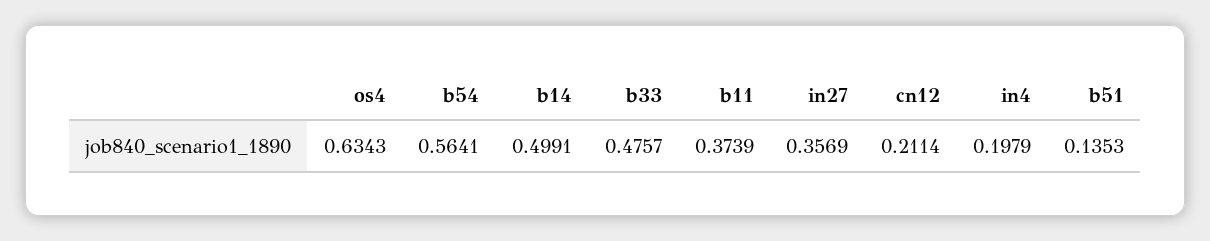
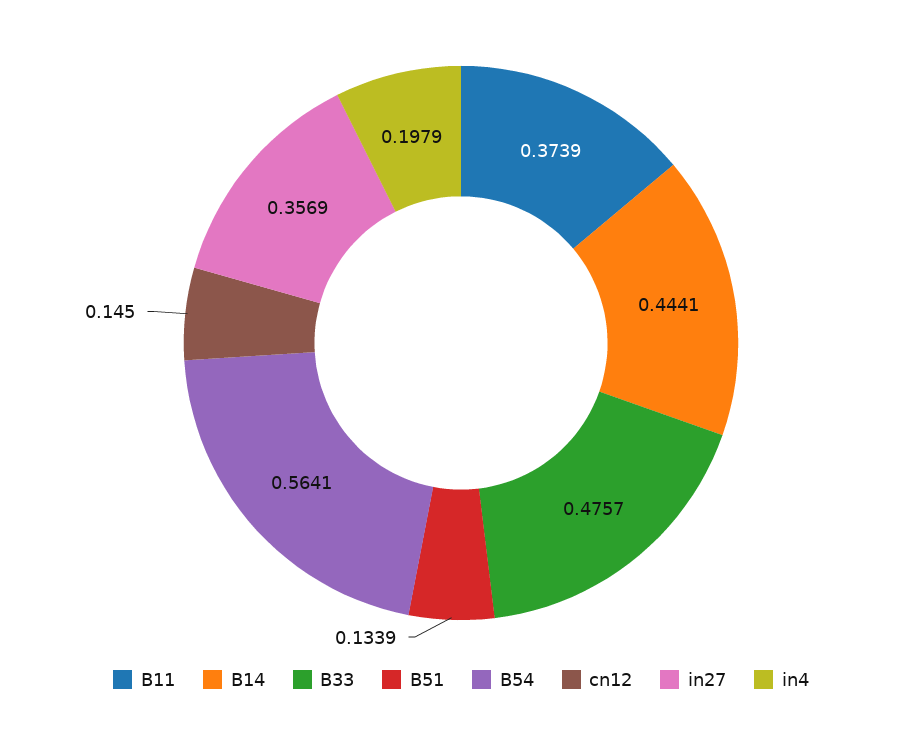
  {
-   "os4": 0.6343,
    "b54": 0.5641,
-   "b14": 0.4991,
+   "b14": 0.4441,
    "b33": 0.4757,
    "b11": 0.3739,
    "in27": 0.3569,
-   "cn12": 0.2114,
+   "cn12": 0.145,
    "in4": 0.1979,
-   "b51": 0.1353
+   "b51": 0.1339
  }

